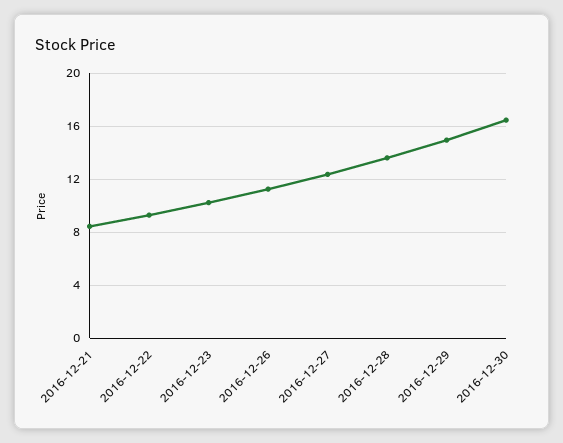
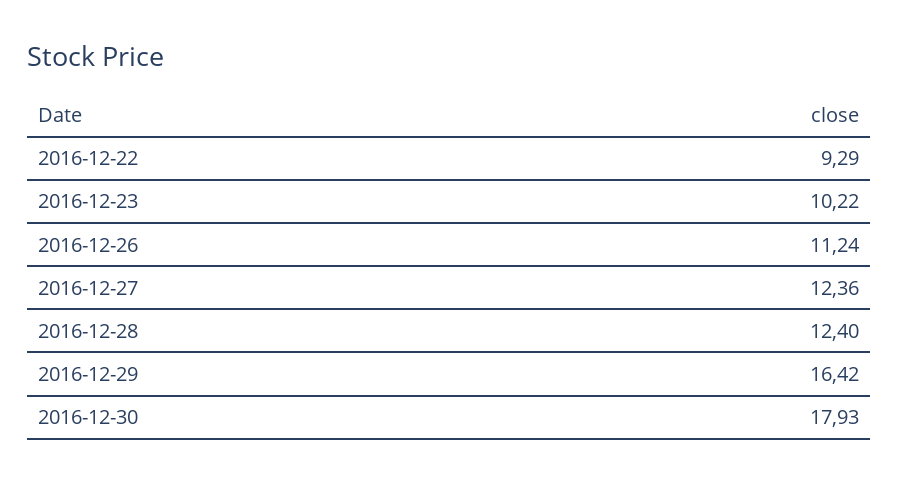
  {
-   "2016-12-21": 8.5,
    "2016-12-22": 9.29,
    "2016-12-23": 10.22,
    "2016-12-26": 11.24,
    "2016-12-27": 12.36,
-   "2016-12-28": 13.5,
+   "2016-12-28": 12.4,
-   "2016-12-29": 15,
+   "2016-12-29": 16.42,
-   "2016-12-30": 16.5
+   "2016-12-30": 17.93
  }

